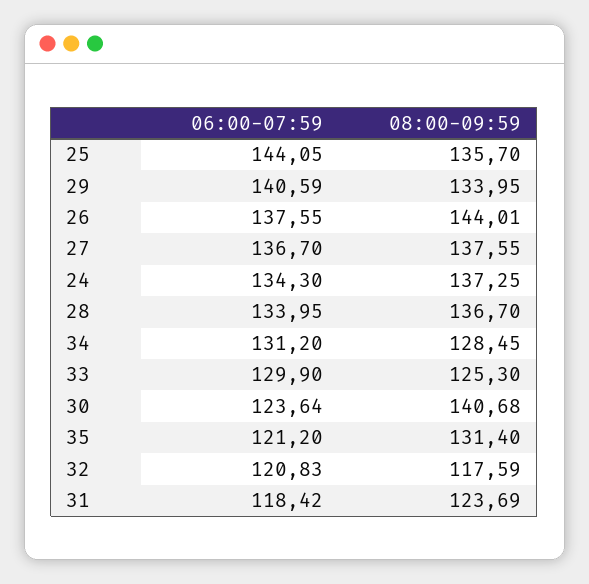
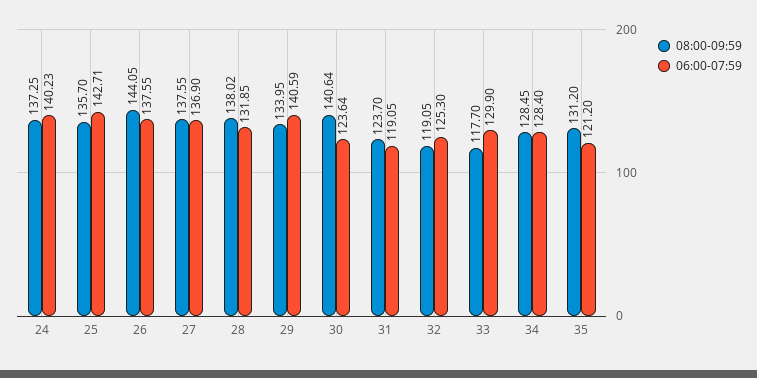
  {
    "06:00-07:59": {
-     "25": 144.05,
+     "25": 142.71,
      "29": 140.59,
      "26": 137.55,
-     "27": 136.7,
+     "27": 136.9,
-     "24": 134.3,
+     "24": 140.23,
-     "28": 133.95,
+     "28": 131.85,
-     "34": 131.2,
+     "34": 128.4,
      "33": 129.9,
      "30": 123.64,
      "35": 121.2,
-     "32": 120.83,
+     "32": 125.3,
-     "31": 118.42
+     "31": 119.05
    },
    "08:00-09:59": {
      "25": 135.7,
      "29": 133.95,
-     "26": 144.01,
+     "26": 144.05,
      "27": 137.55,
      "24": 137.25,
-     "28": 136.7,
+     "28": 138.02,
      "34": 128.45,
-     "33": 125.3,
+     "33": 117.7,
-     "30": 140.68,
+     "30": 140.64,
-     "35": 131.4,
+     "35": 131.2,
-     "32": 117.59,
+     "32": 119.05,
-     "31": 123.69
+     "31": 123.7
    }
  }

